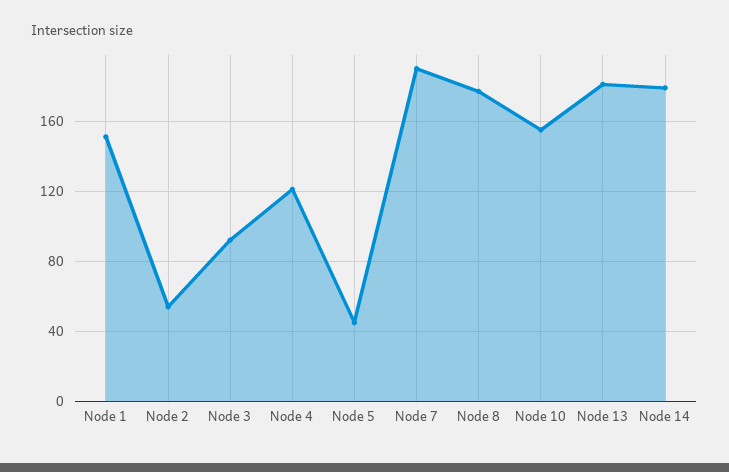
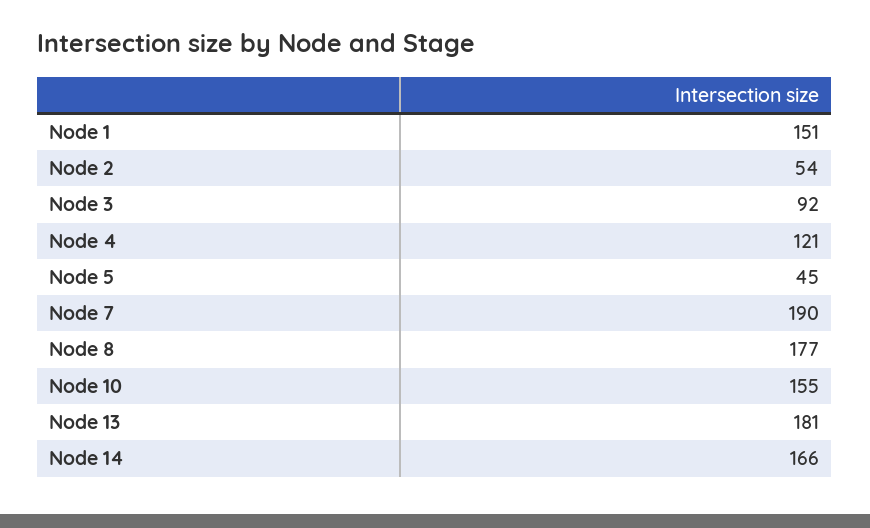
  {
    "Node 1": 151,
    "Node 2": 54,
    "Node 3": 92,
    "Node 4": 121,
    "Node 5": 45,
    "Node 7": 190,
    "Node 8": 177,
    "Node 10": 155,
    "Node 13": 181,
-   "Node 14": 180
+   "Node 14": 166
  }

